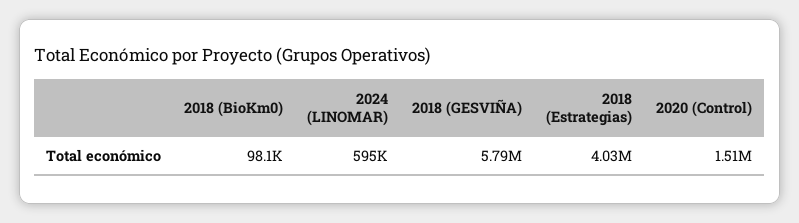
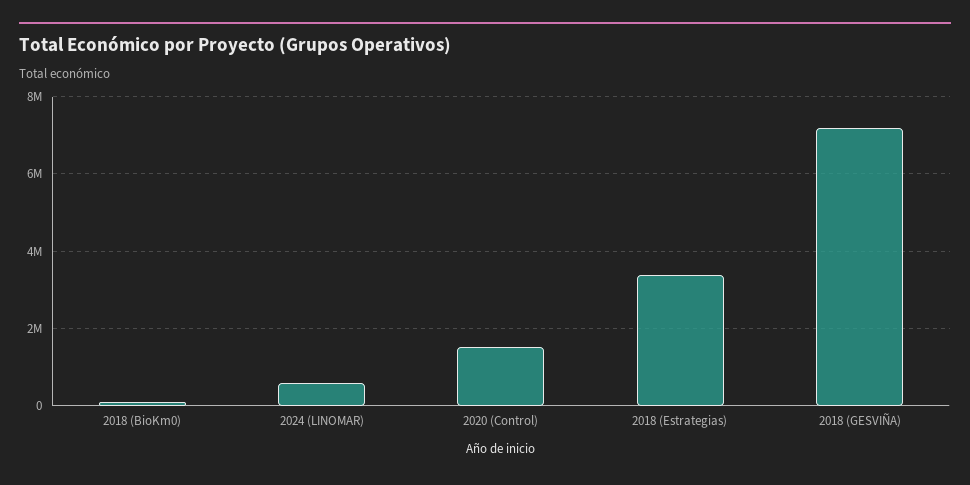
  {
    "2018 (BioKm0)": 98100,
    "2024 (LINOMAR)": 595000,
-   "2018 (GESVIÑA)": 5790000,
+   "2018 (GESVIÑA)": 7200000,
-   "2018 (Estrategias)": 4030000,
+   "2018 (Estrategias)": 3400000,
    "2020 (Control)": 1510000
  }

